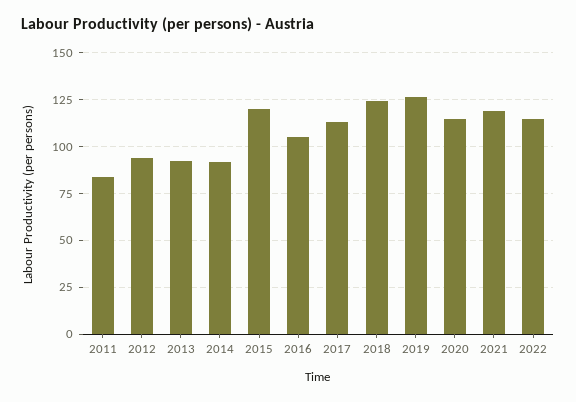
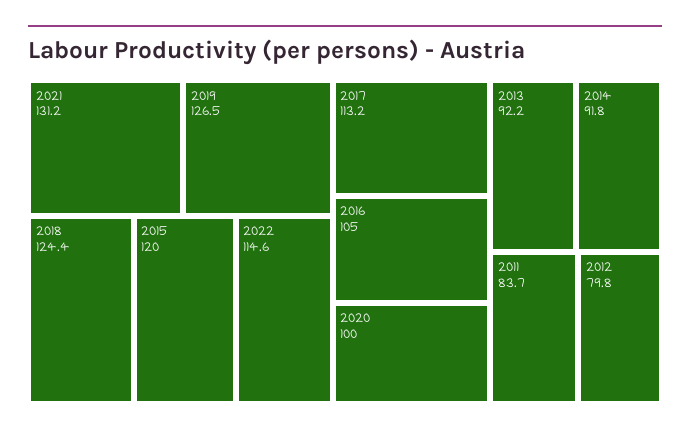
  {
    "2011": 83.7,
-   "2012": 95,
+   "2012": 79.8,
    "2013": 92.2,
    "2014": 91.8,
    "2015": 120,
    "2016": 105,
    "2017": 113.2,
    "2018": 124.4,
    "2019": 126.5,
-   "2020": 115,
+   "2020": 100,
-   "2021": 120,
+   "2021": 131.2,
    "2022": 114.6
  }

